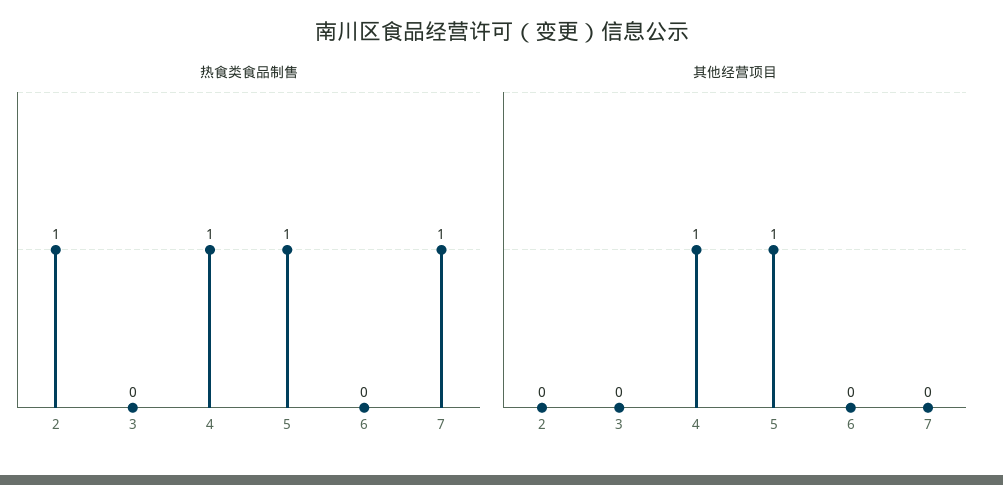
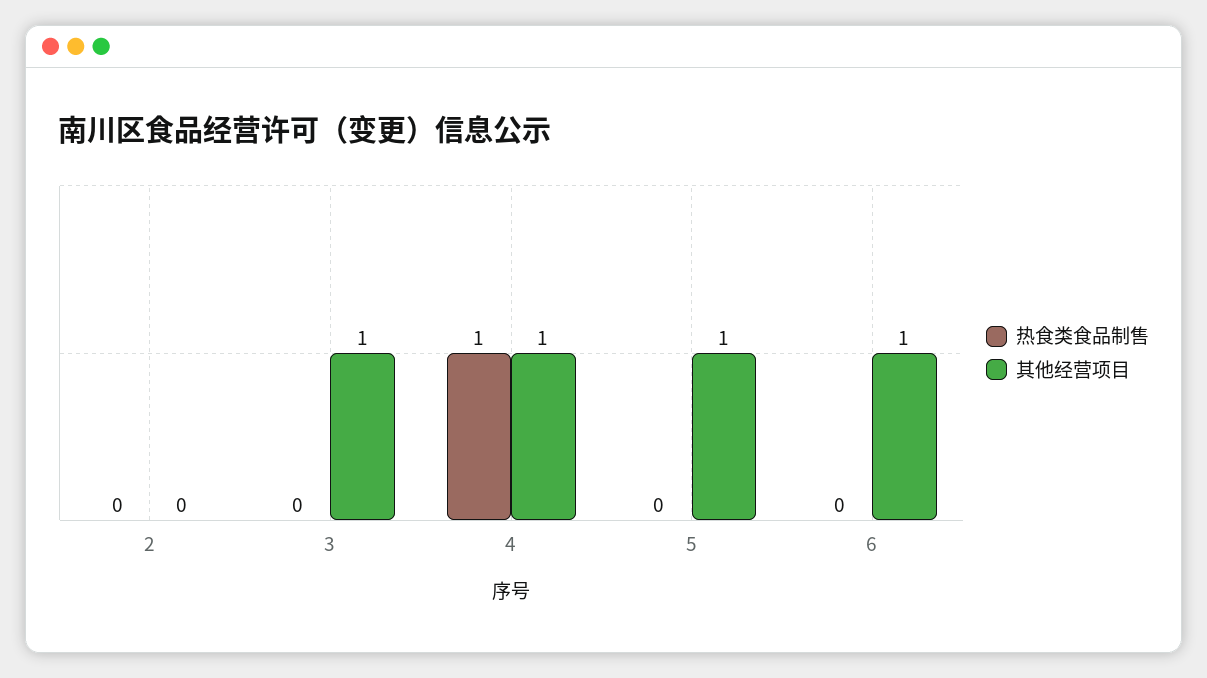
  {
    "热食类食品制售": {
-     "2": 1,
+     "2": 0,
      "3": 0,
      "4": 1,
-     "5": 1,
+     "5": 0,
-     "6": 0,
+     "6": 0
-     "7": 1
    },
    "其他经营项目": {
      "2": 0,
-     "3": 0,
+     "3": 1,
      "4": 1,
      "5": 1,
-     "6": 0,
+     "6": 1
-     "7": 0
    }
  }

